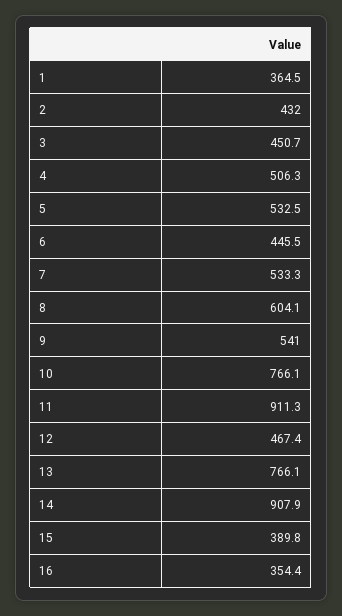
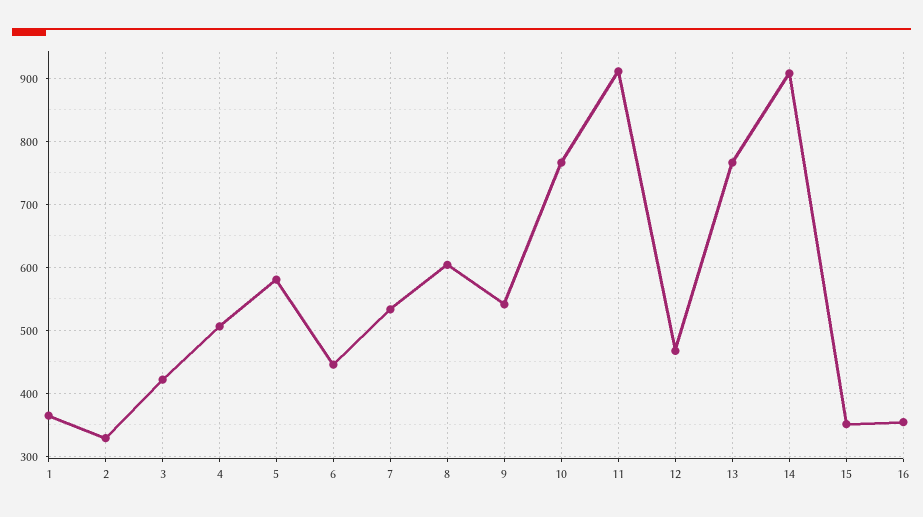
  {
    "1": 364.5,
-   "2": 432,
+   "2": 330,
-   "3": 450.7,
+   "3": 420,
    "4": 506.3,
-   "5": 532.5,
+   "5": 580,
    "6": 445.5,
    "7": 533.3,
    "8": 604.1,
    "9": 541,
    "10": 766.1,
    "11": 911.3,
    "12": 467.4,
    "13": 766.1,
    "14": 907.9,
-   "15": 389.8,
+   "15": 350,
    "16": 354.4
  }

